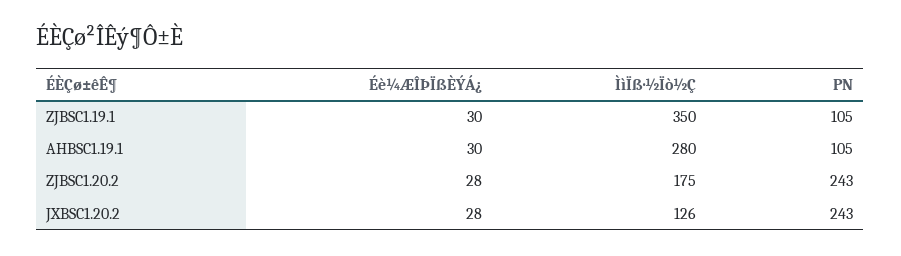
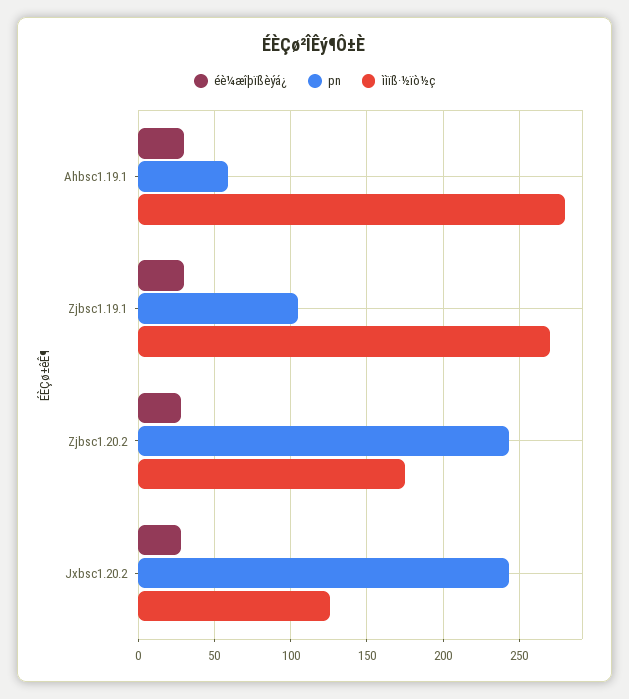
  {
    "Éè¼ÆÎÞÏßÈÝÁ¿": {
      "ZJBSC1.19.1": 30,
      "AHBSC1.19.1": 30,
      "ZJBSC1.20.2": 28,
      "JXBSC1.20.2": 28
    },
    "ÌìÏß·½Ïò½Ç": {
-     "ZJBSC1.19.1": 350,
+     "ZJBSC1.19.1": 270,
      "AHBSC1.19.1": 280,
      "ZJBSC1.20.2": 175,
      "JXBSC1.20.2": 126
    },
    "PN": {
      "ZJBSC1.19.1": 105,
-     "AHBSC1.19.1": 105,
+     "AHBSC1.19.1": 60,
      "ZJBSC1.20.2": 243,
      "JXBSC1.20.2": 243
    }
  }

